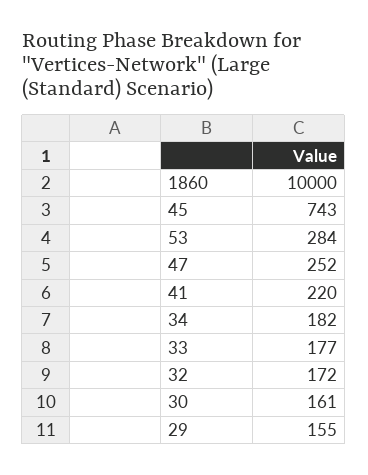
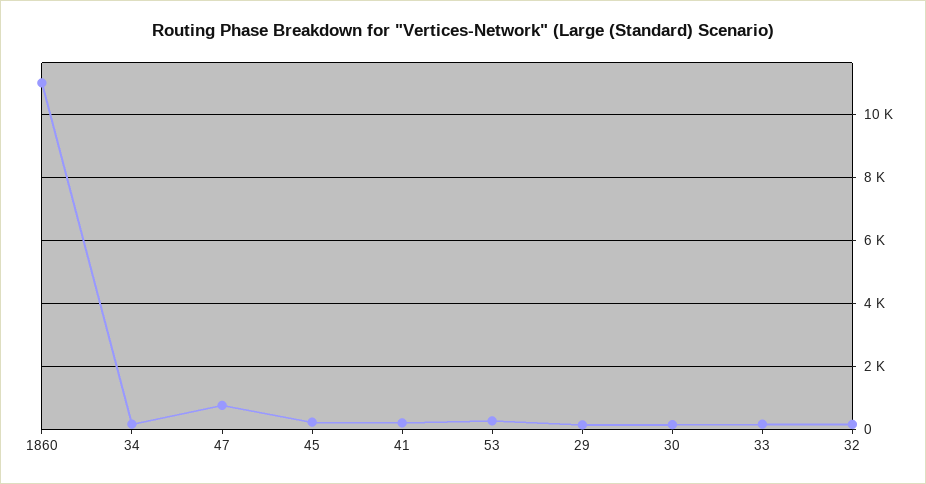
  {
-   "1860": 10000,
+   "1860": 11000,
-   "45": 743,
+   "45": 200,
    "53": 284,
-   "47": 252,
+   "47": 800,
    "41": 220,
    "34": 182,
    "33": 177,
    "32": 172,
    "30": 161,
    "29": 155
  }

